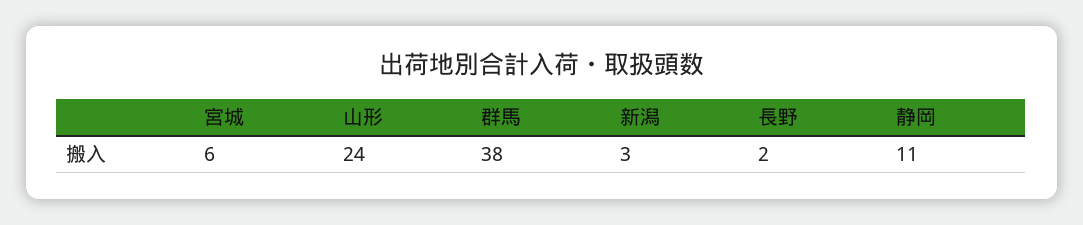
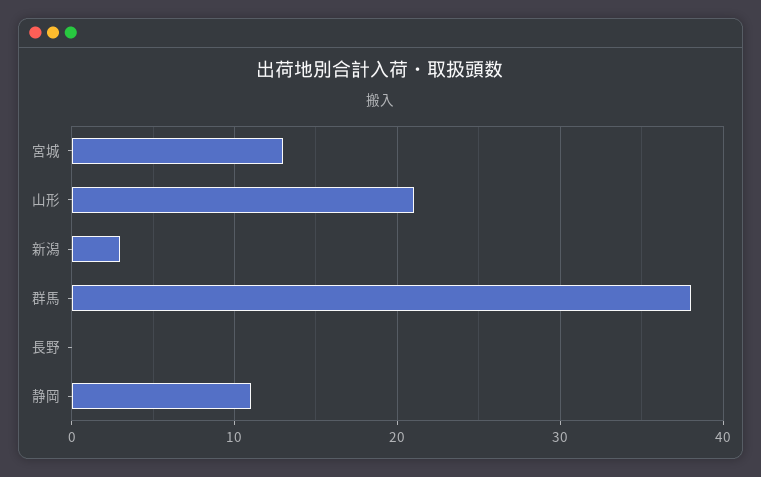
  {
-   "宮城": 6,
+   "宮城": 13,
-   "山形": 24,
+   "山形": 21,
    "群馬": 38,
    "新潟": 3,
-   "長野": 2,
+   "長野": 0,
    "静岡": 11
  }

